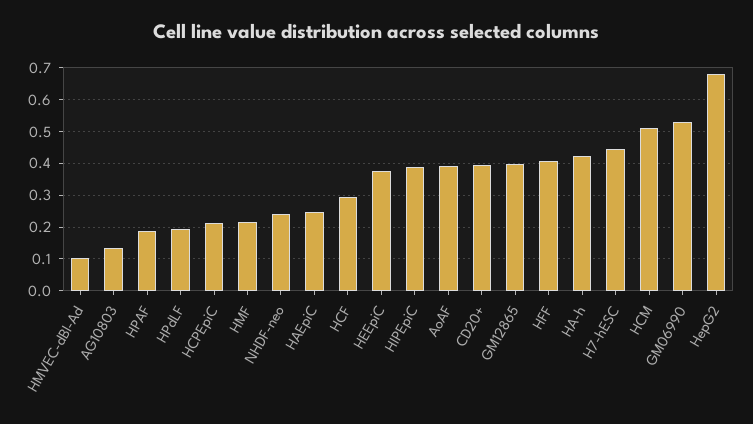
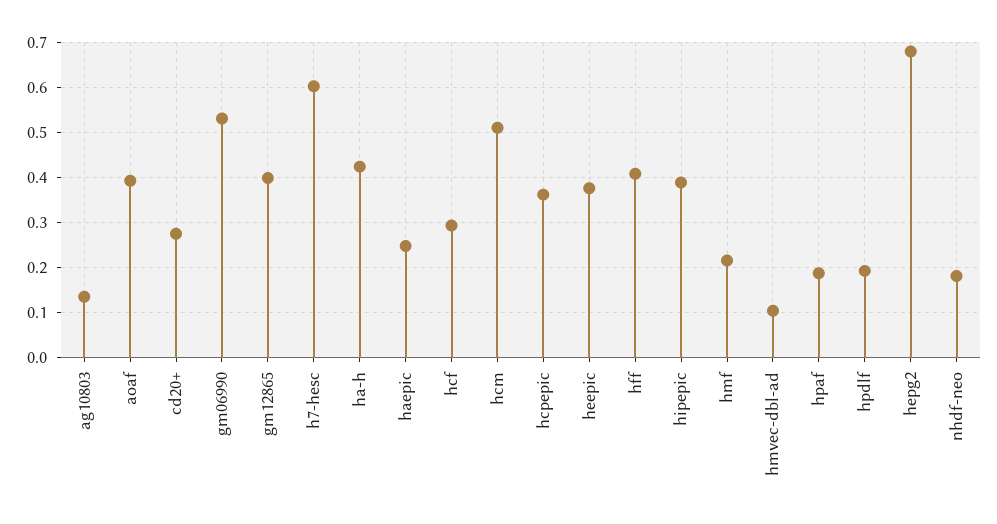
  {
    "HMVEC-dBl-Ad": 0.1,
    "AG10803": 0.14,
    "HPAF": 0.18,
    "HPdLF": 0.2,
-   "HCPEpiC": 0.22,
+   "HCPEpiC": 0.36,
    "HMF": 0.22,
-   "NHDF-neo": 0.24,
+   "NHDF-neo": 0.18,
    "HAEpiC": 0.24,
    "HCF": 0.3,
    "HEEpiC": 0.38,
    "HIPEpiC": 0.38,
    "AoAF": 0.4,
-   "CD20+": 0.4,
+   "CD20+": 0.28,
    "GM12865": 0.4,
    "HFF": 0.4,
    "HA-h": 0.42,
-   "H7-hESC": 0.44,
+   "H7-hESC": 0.6,
    "HCM": 0.52,
    "GM06990": 0.54,
    "HepG2": 0.68
  }

